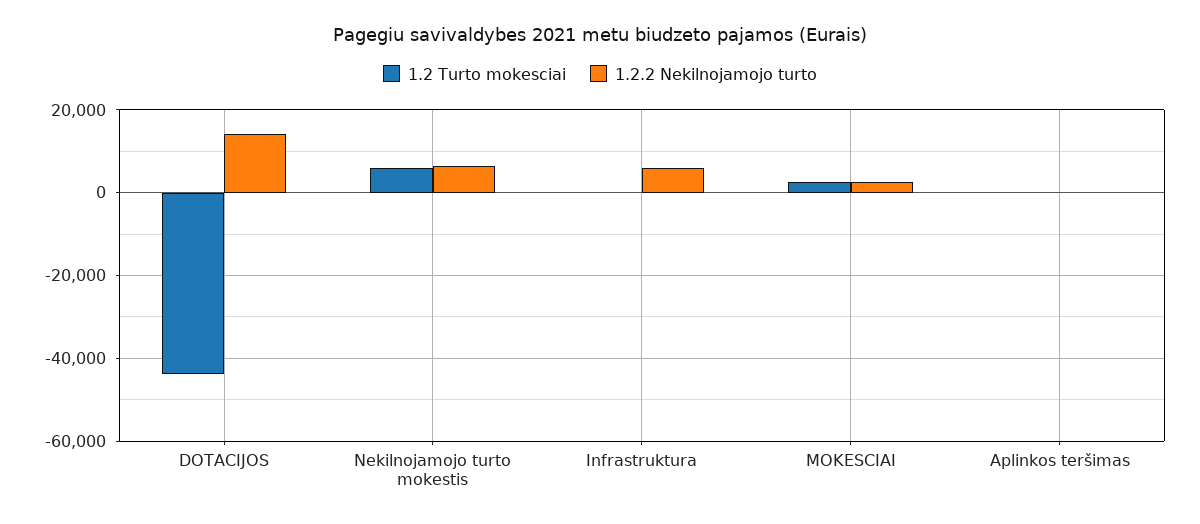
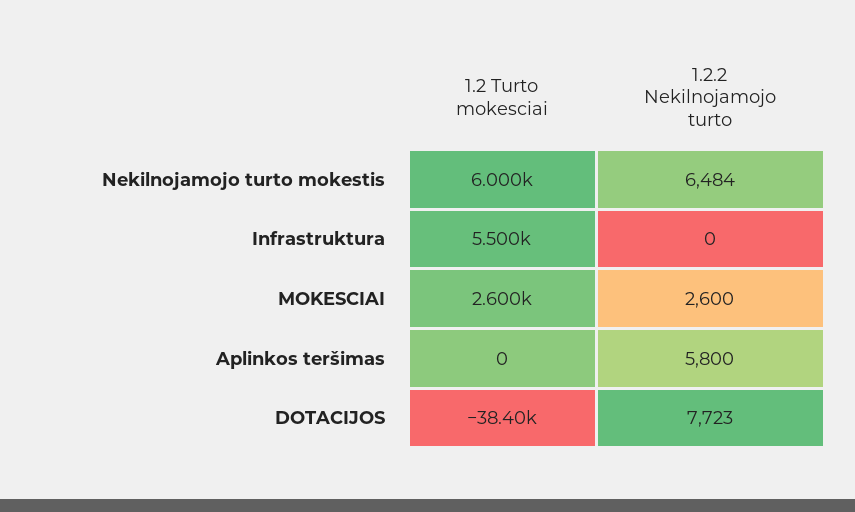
  {
    "1.2 Turto mokesciai": {
-     "DOTACIJOS": -44000,
+     "DOTACIJOS": -38400,
      "Nekilnojamojo turto mokestis": 6000,
-     "Infrastruktura": 0,
+     "Infrastruktura": 5500,
      "MOKESCIAI": 2600,
      "Aplinkos teršimas": 0
    },
    "1.2.2 Nekilnojamojo turto": {
-     "DOTACIJOS": 14000,
+     "DOTACIJOS": 7723,
      "Nekilnojamojo turto mokestis": 6484,
-     "Infrastruktura": 6000,
+     "Infrastruktura": 0,
      "MOKESCIAI": 2600,
-     "Aplinkos teršimas": 0
+     "Aplinkos teršimas": 5800
    }
  }

